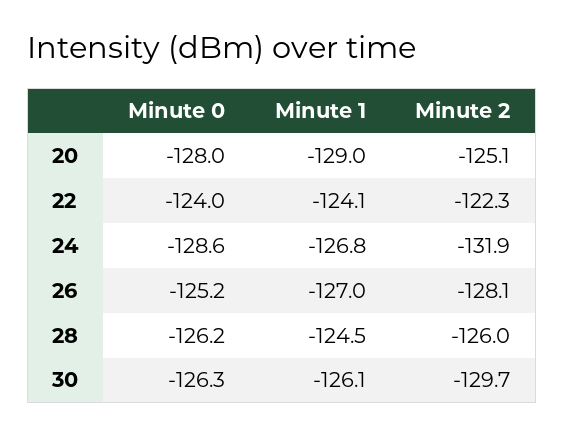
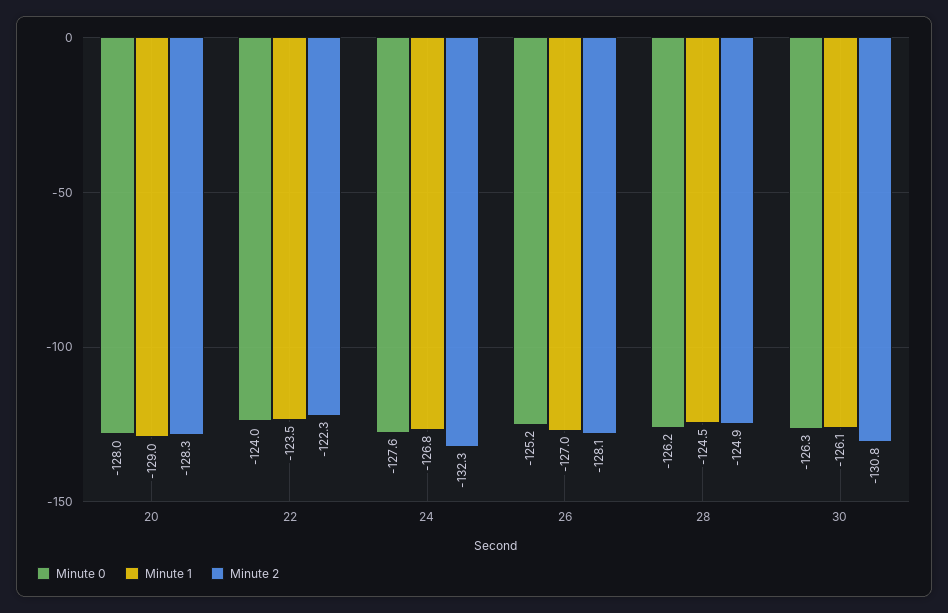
  {
    "Minute 0": {
      "20": -128,
      "22": -124,
-     "24": -128.6,
+     "24": -127.6,
      "26": -125.2,
      "28": -126.2,
      "30": -126.3
    },
    "Minute 1": {
      "20": -129,
-     "22": -124.1,
+     "22": -123.5,
      "24": -126.8,
      "26": -127,
      "28": -124.5,
      "30": -126.1
    },
    "Minute 2": {
-     "20": -125.1,
+     "20": -128.3,
      "22": -122.3,
-     "24": -131.9,
+     "24": -132.3,
      "26": -128.1,
-     "28": -126,
+     "28": -124.9,
-     "30": -129.7
+     "30": -130.8
    }
  }

